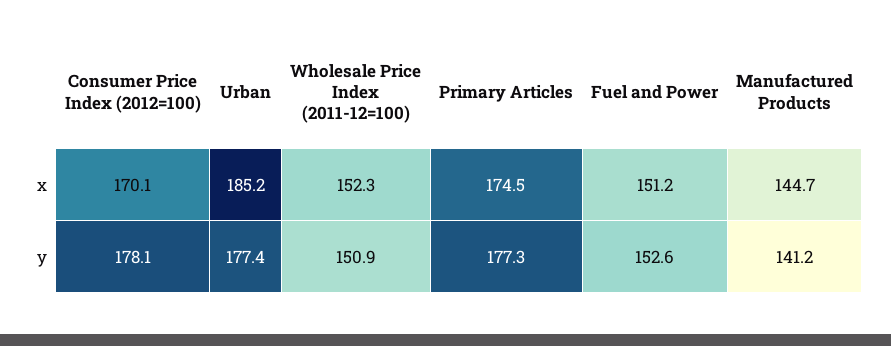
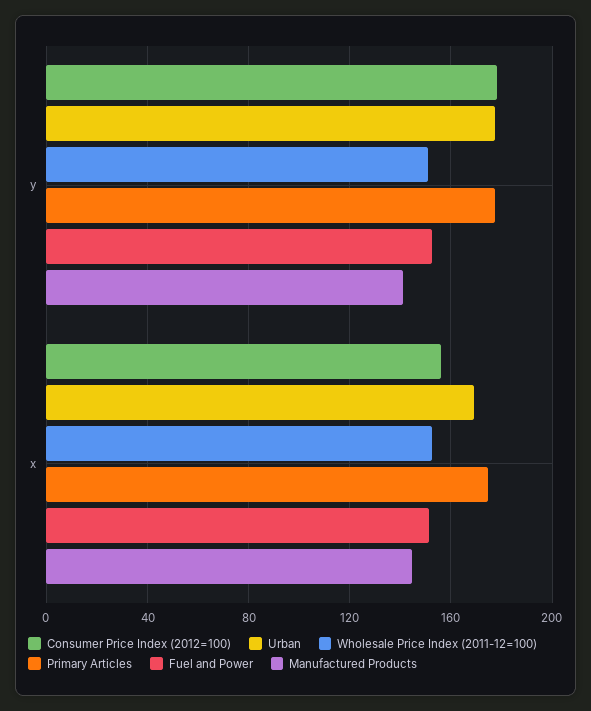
  {
    "Consumer Price Index (2012=100)": {
-     "x": 170.1,
+     "x": 155,
      "y": 178.1
    },
    "Urban": {
-     "x": 185.2,
+     "x": 170,
      "y": 177.4
    },
    "Wholesale Price Index (2011-12=100)": {
      "x": 152.3,
      "y": 150.9
    },
    "Primary Articles": {
      "x": 174.5,
      "y": 177.3
    },
    "Fuel and Power": {
      "x": 151.2,
      "y": 152.6
    },
    "Manufactured Products": {
      "x": 144.7,
      "y": 141.2
    }
  }

